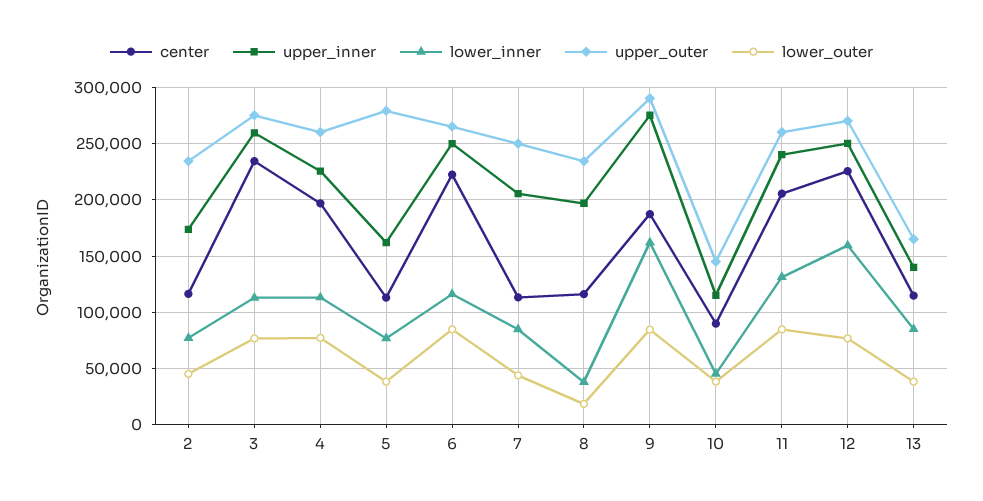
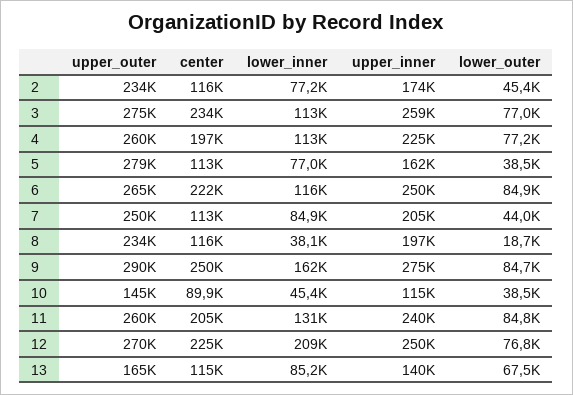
  {
    "center": {
      "2": 116000,
      "3": 234000,
      "4": 197000,
      "5": 113000,
      "6": 222000,
      "7": 113000,
      "8": 116000,
-     "9": 190000,
+     "9": 250000,
      "10": 89900,
      "11": 205000,
      "12": 225000,
      "13": 115000
    },
    "upper_inner": {
      "2": 174000,
      "3": 259000,
      "4": 225000,
      "5": 162000,
      "6": 250000,
      "7": 205000,
      "8": 197000,
      "9": 275000,
      "10": 115000,
      "11": 240000,
      "12": 250000,
      "13": 140000
    },
    "lower_inner": {
      "2": 77200,
      "3": 113000,
      "4": 113000,
      "5": 77000,
      "6": 116000,
      "7": 84900,
      "8": 38100,
      "9": 162000,
      "10": 45400,
      "11": 131000,
-     "12": 160000,
+     "12": 209000,
      "13": 85200
    },
    "upper_outer": {
      "2": 234000,
      "3": 275000,
      "4": 260000,
      "5": 279000,
      "6": 265000,
      "7": 250000,
      "8": 234000,
      "9": 290000,
      "10": 145000,
      "11": 260000,
      "12": 270000,
      "13": 165000
    },
    "lower_outer": {
      "2": 45400,
      "3": 77000,
      "4": 77200,
      "5": 38500,
      "6": 84900,
      "7": 44000,
      "8": 18700,
      "9": 84700,
      "10": 38500,
      "11": 84800,
      "12": 76800,
-     "13": 40000
+     "13": 67500
    }
  }

